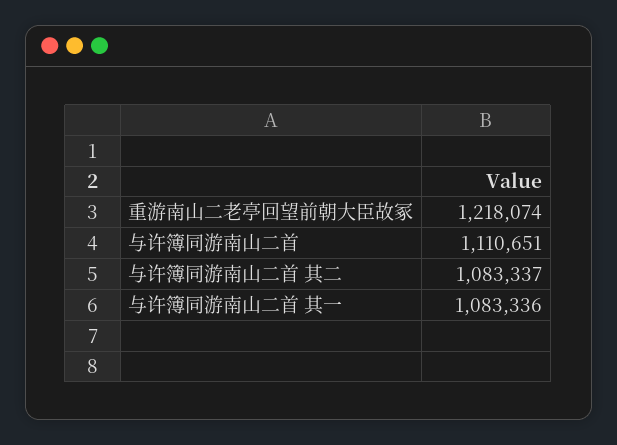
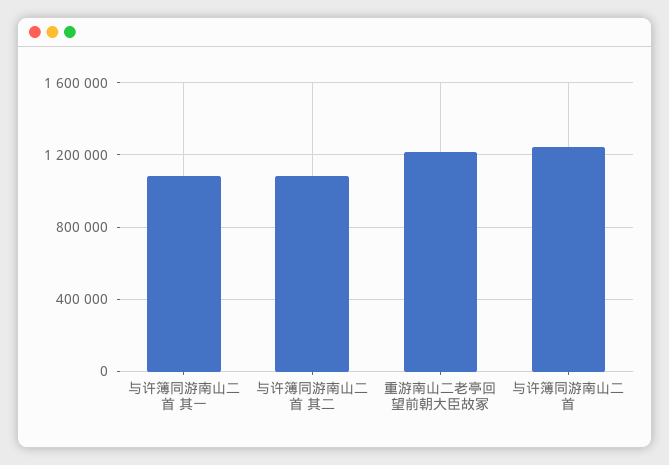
  {
    "重游南山二老亭回望前朝大臣故冢": 1218074,
-   "与许簿同游南山二首": 1110651,
+   "与许簿同游南山二首": 1250000,
    "与许簿同游南山二首 其二": 1083337,
    "与许簿同游南山二首 其一": 1083336
  }

